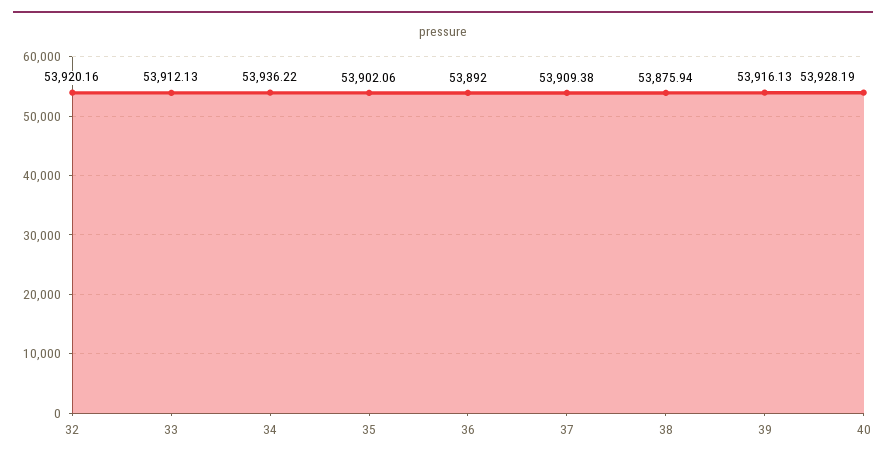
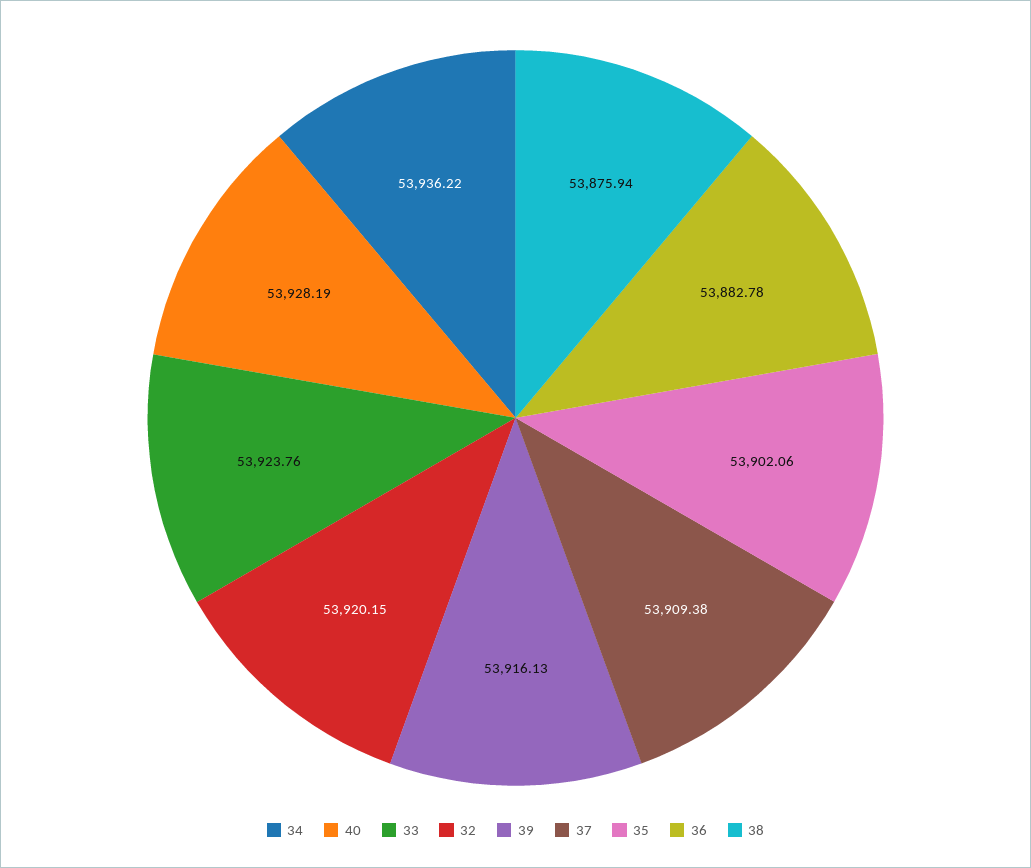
  {
-   "32": 53920.16,
+   "32": 53920.15,
-   "33": 53912.13,
+   "33": 53923.76,
    "34": 53936.22,
    "35": 53902.06,
-   "36": 53892,
+   "36": 53882.78,
    "37": 53909.38,
    "38": 53875.94,
    "39": 53916.13,
    "40": 53928.19
  }

